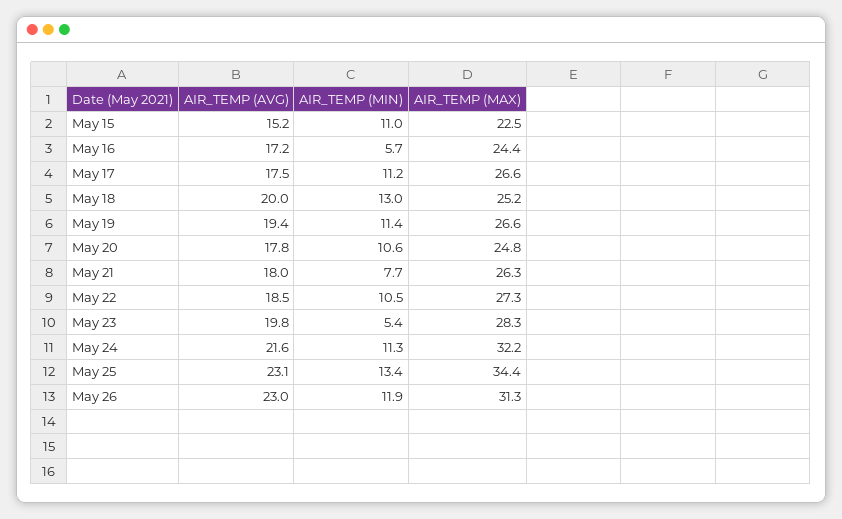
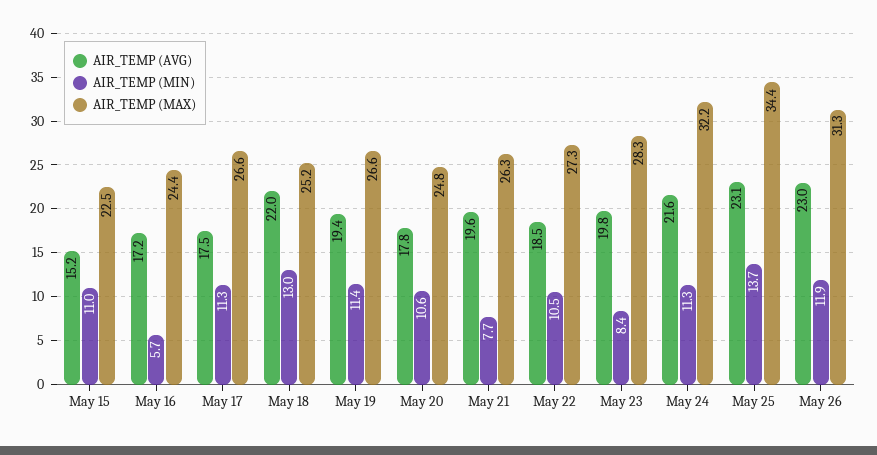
  {
    "AIR_TEMP (AVG)": {
      "May 15": 15.2,
      "May 16": 17.2,
      "May 17": 17.5,
-     "May 18": 20,
+     "May 18": 22,
      "May 19": 19.4,
      "May 20": 17.8,
-     "May 21": 18,
+     "May 21": 19.6,
      "May 22": 18.5,
      "May 23": 19.8,
      "May 24": 21.6,
      "May 25": 23.1,
      "May 26": 23
    },
    "AIR_TEMP (MIN)": {
      "May 15": 11,
      "May 16": 5.7,
-     "May 17": 11.2,
+     "May 17": 11.3,
      "May 18": 13,
      "May 19": 11.4,
      "May 20": 10.6,
      "May 21": 7.7,
      "May 22": 10.5,
-     "May 23": 5.4,
+     "May 23": 8.4,
      "May 24": 11.3,
-     "May 25": 13.4,
+     "May 25": 13.7,
      "May 26": 11.9
    },
    "AIR_TEMP (MAX)": {
      "May 15": 22.5,
      "May 16": 24.4,
      "May 17": 26.6,
      "May 18": 25.2,
      "May 19": 26.6,
      "May 20": 24.8,
      "May 21": 26.3,
      "May 22": 27.3,
      "May 23": 28.3,
      "May 24": 32.2,
      "May 25": 34.4,
      "May 26": 31.3
    }
  }

